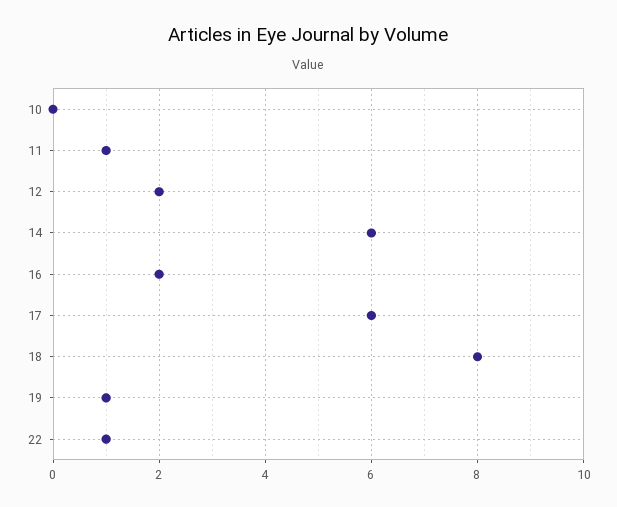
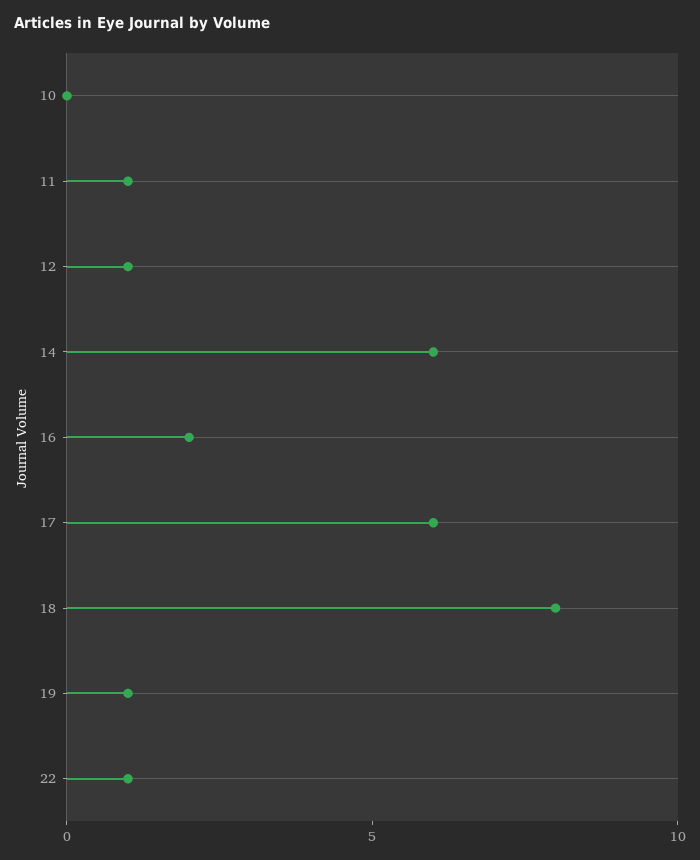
  {
    "10": 0,
    "11": 1,
-   "12": 2,
+   "12": 1,
    "14": 6,
    "16": 2,
    "17": 6,
    "18": 8,
    "19": 1,
    "22": 1
  }

